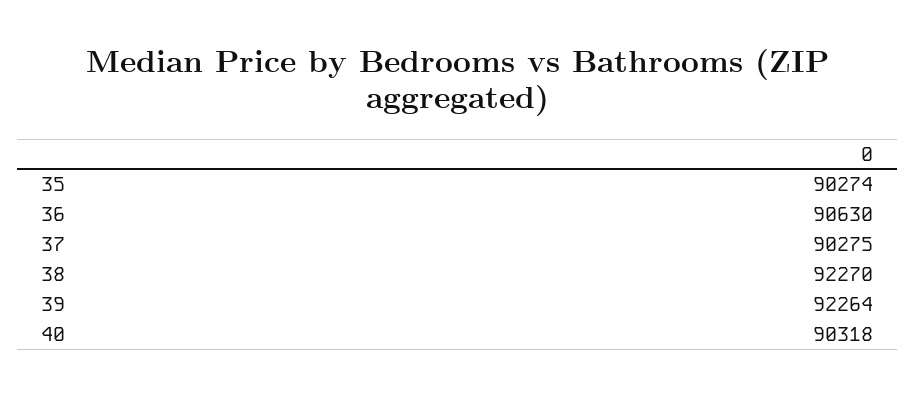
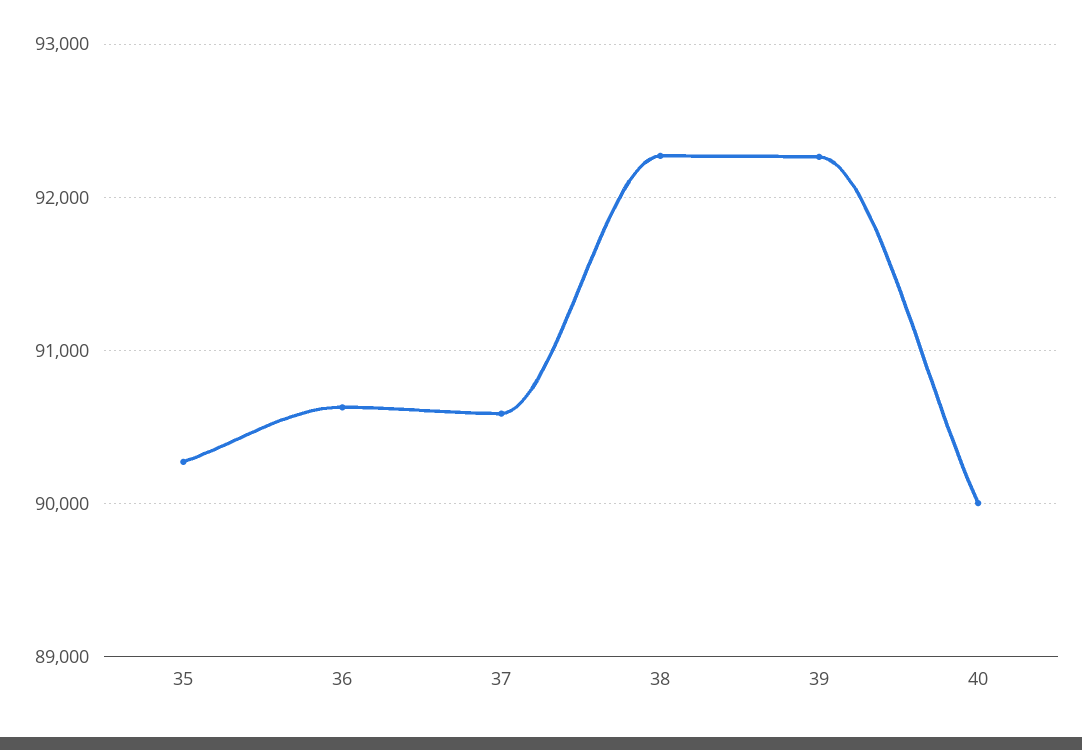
  {
    "35": 90274,
    "36": 90630,
-   "37": 90275,
+   "37": 90600,
    "38": 92270,
    "39": 92264,
-   "40": 90318
+   "40": 90000
  }

